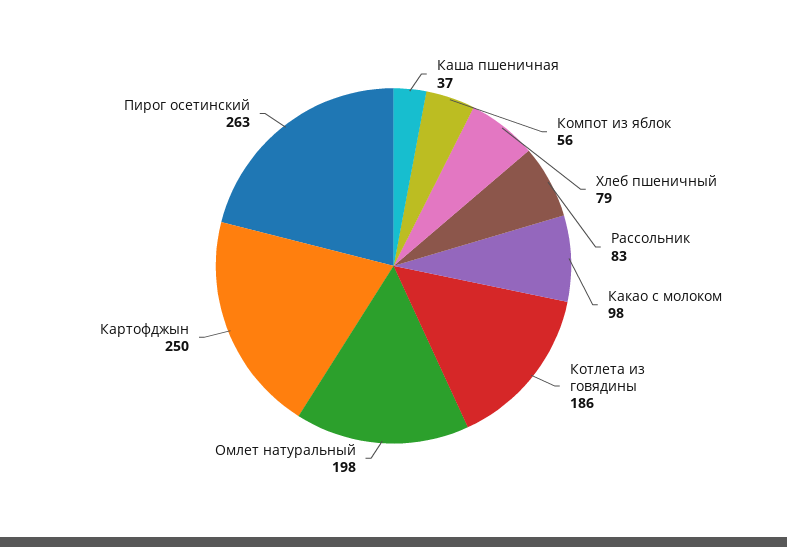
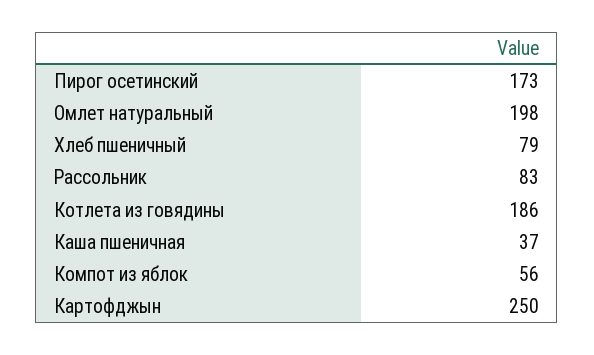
  {
    "Каша пшеничная": 37,
    "Компот из яблок": 56,
    "Хлеб пшеничный": 79,
    "Рассольник": 83,
-   "Какао с молоком": 98,
    "Котлета из говядины": 186,
    "Омлет натуральный": 198,
    "Картофджын": 250,
-   "Пирог осетинский": 263
+   "Пирог осетинский": 173
  }

